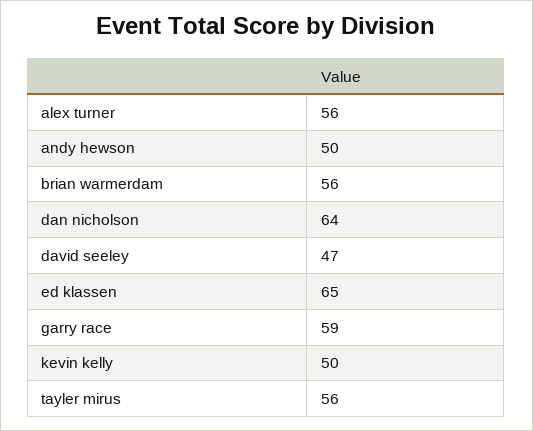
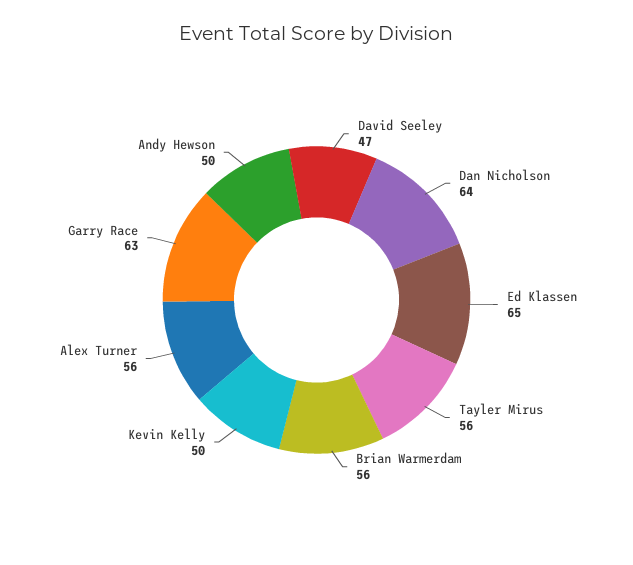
  {
    "alex turner": 56,
    "andy hewson": 50,
    "brian warmerdam": 56,
    "dan nicholson": 64,
    "david seeley": 47,
    "ed klassen": 65,
-   "garry race": 59,
+   "garry race": 63,
    "kevin kelly": 50,
    "tayler mirus": 56
  }

